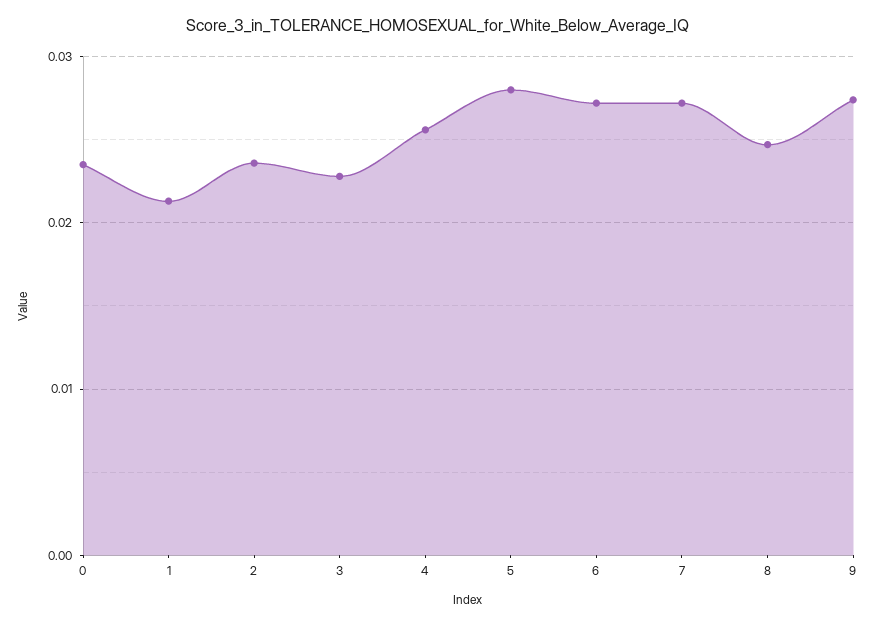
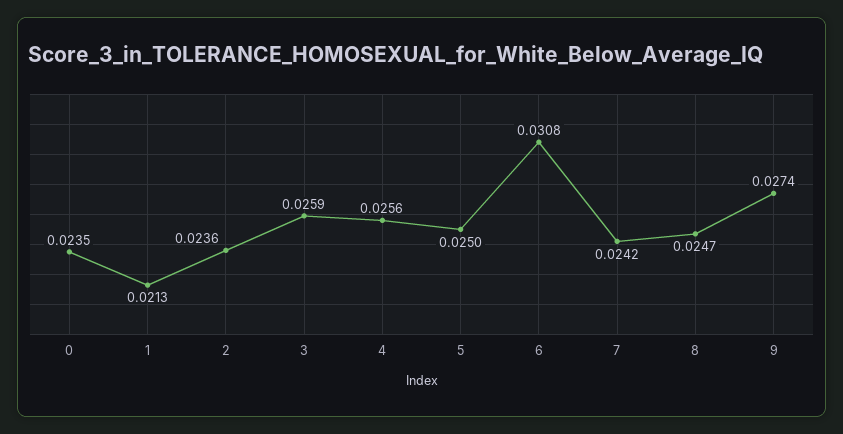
  {
    "0": 0.0235,
    "1": 0.0213,
    "2": 0.0236,
-   "3": 0.023,
+   "3": 0.0259,
    "4": 0.0256,
-   "5": 0.028,
+   "5": 0.025,
-   "6": 0.027,
+   "6": 0.0308,
-   "7": 0.027,
+   "7": 0.0242,
    "8": 0.0247,
    "9": 0.0274
  }

